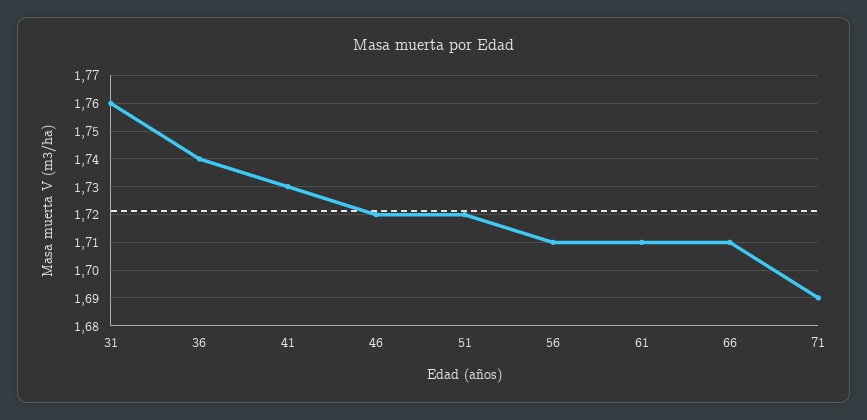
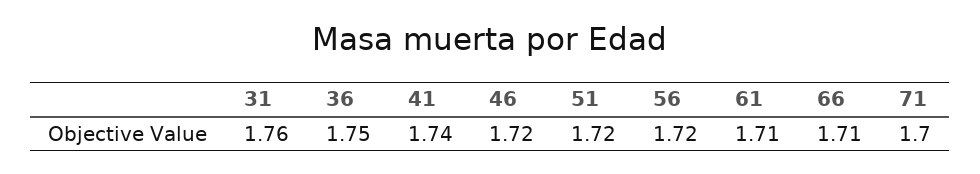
  {
    "31": 1.76,
-   "36": 1.74,
+   "36": 1.75,
-   "41": 1.73,
+   "41": 1.74,
    "46": 1.72,
    "51": 1.72,
-   "56": 1.71,
+   "56": 1.72,
    "61": 1.71,
    "66": 1.71,
-   "71": 1.69
+   "71": 1.7
  }

